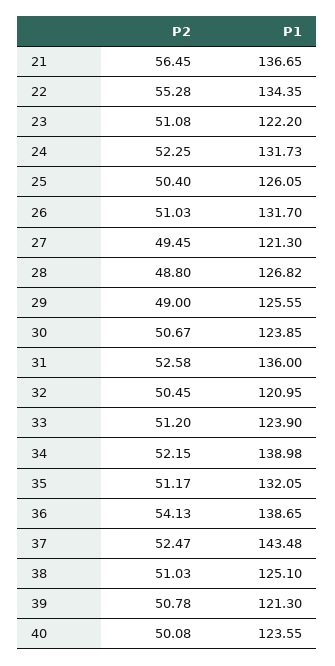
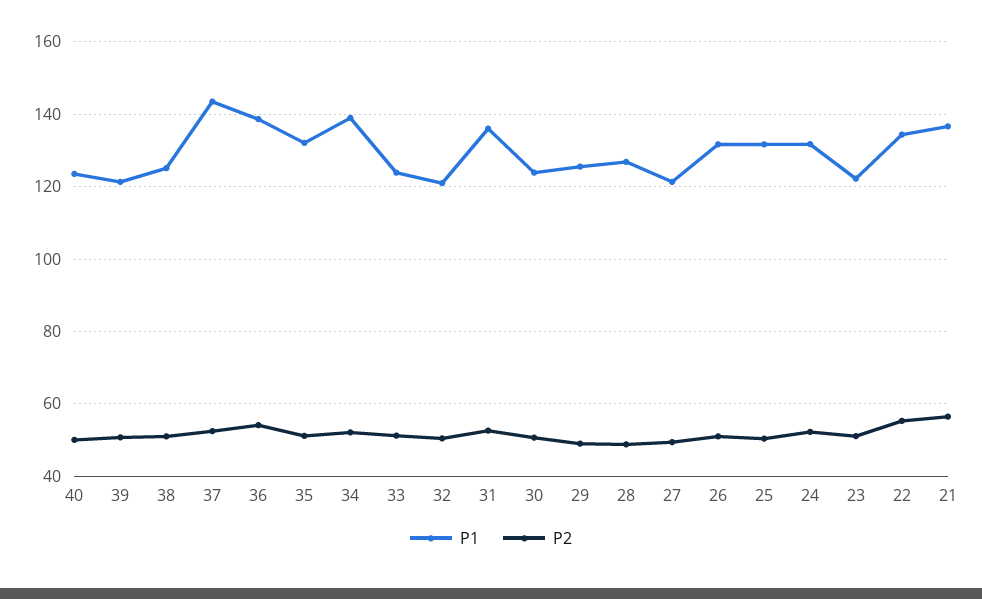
  {
    "P2": {
      "21": 56.45,
      "22": 55.28,
      "23": 51.08,
      "24": 52.25,
      "25": 50.4,
      "26": 51.03,
      "27": 49.45,
      "28": 48.8,
      "29": 49,
      "30": 50.67,
      "31": 52.58,
      "32": 50.45,
      "33": 51.2,
      "34": 52.15,
      "35": 51.17,
      "36": 54.13,
      "37": 52.47,
      "38": 51.03,
      "39": 50.78,
      "40": 50.08
    },
    "P1": {
      "21": 136.65,
      "22": 134.35,
      "23": 122.2,
      "24": 131.73,
-     "25": 126.05,
+     "25": 132,
      "26": 131.7,
      "27": 121.3,
      "28": 126.82,
      "29": 125.55,
      "30": 123.85,
      "31": 136,
      "32": 120.95,
      "33": 123.9,
      "34": 138.98,
      "35": 132.05,
      "36": 138.65,
      "37": 143.48,
      "38": 125.1,
      "39": 121.3,
      "40": 123.55
    }
  }

